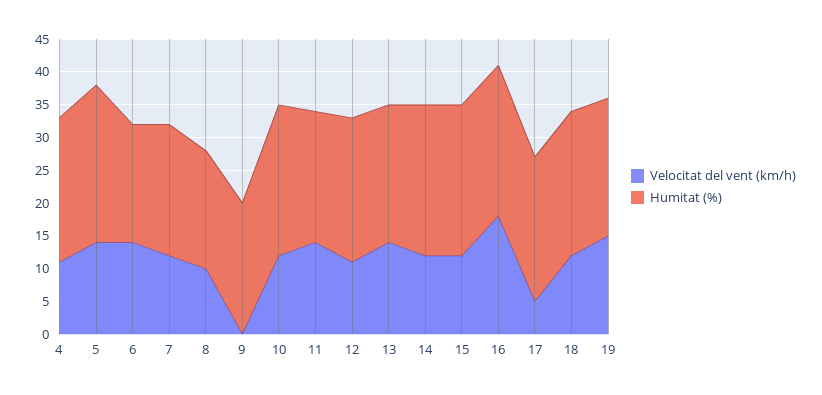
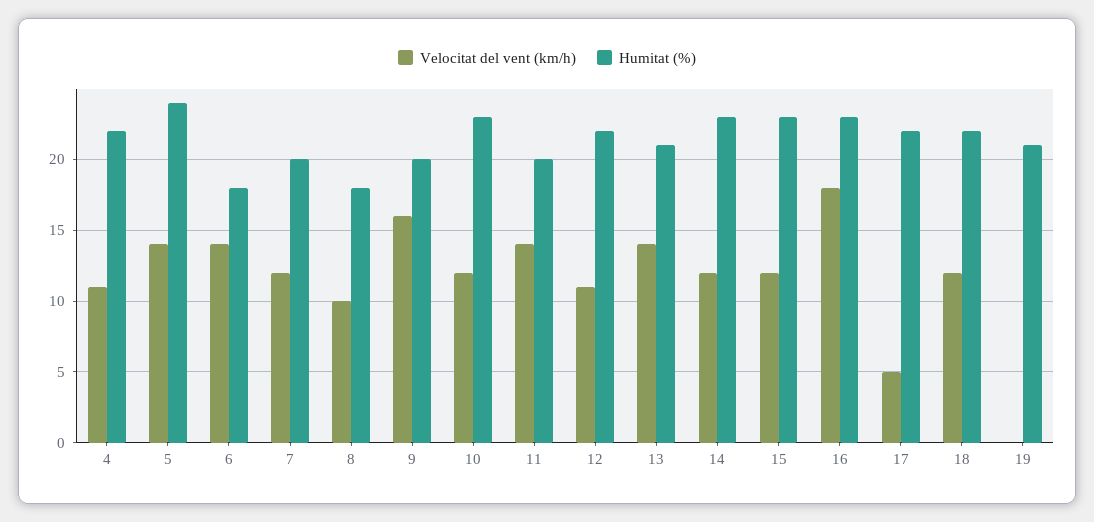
  {
    "Velocitat del vent (km/h)": {
      "4": 11,
      "5": 14,
      "6": 14,
      "7": 12,
      "8": 10,
-     "9": 0,
+     "9": 16,
      "10": 12,
      "11": 14,
      "12": 11,
      "13": 14,
      "14": 12,
      "15": 12,
      "16": 18,
      "17": 5,
      "18": 12,
-     "19": 15
+     "19": 0
    },
    "Humitat (%)": {
      "4": 22,
      "5": 24,
      "6": 18,
      "7": 20,
      "8": 18,
      "9": 20,
      "10": 23,
      "11": 20,
      "12": 22,
      "13": 21,
      "14": 23,
      "15": 23,
      "16": 23,
      "17": 22,
      "18": 22,
      "19": 21
    }
  }

